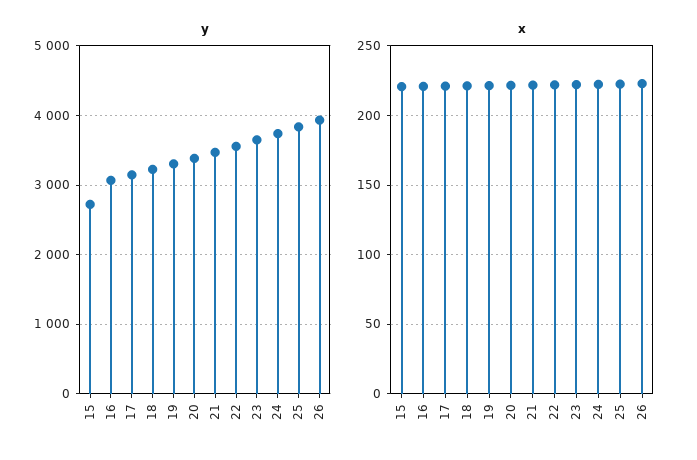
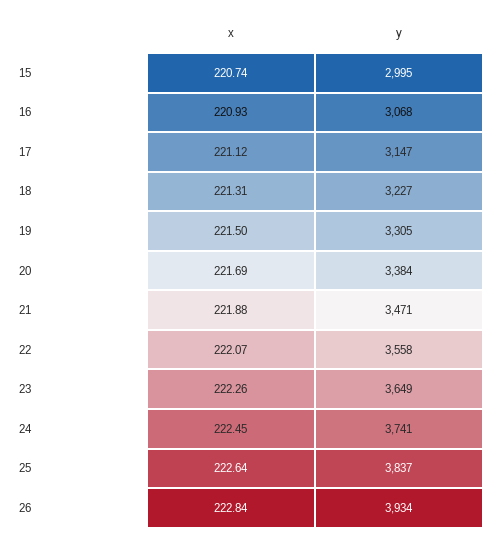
  {
    "y": {
-     "15": 2700,
+     "15": 2995,
      "16": 3068,
      "17": 3147,
      "18": 3227,
      "19": 3305,
      "20": 3384,
      "21": 3471,
      "22": 3558,
      "23": 3649,
      "24": 3741,
      "25": 3837,
      "26": 3934
    },
    "x": {
      "15": 220.74,
      "16": 220.93,
      "17": 221.12,
      "18": 221.31,
      "19": 221.5,
      "20": 221.69,
      "21": 221.88,
      "22": 222.07,
      "23": 222.26,
      "24": 222.45,
      "25": 222.64,
      "26": 222.84
    }
  }

